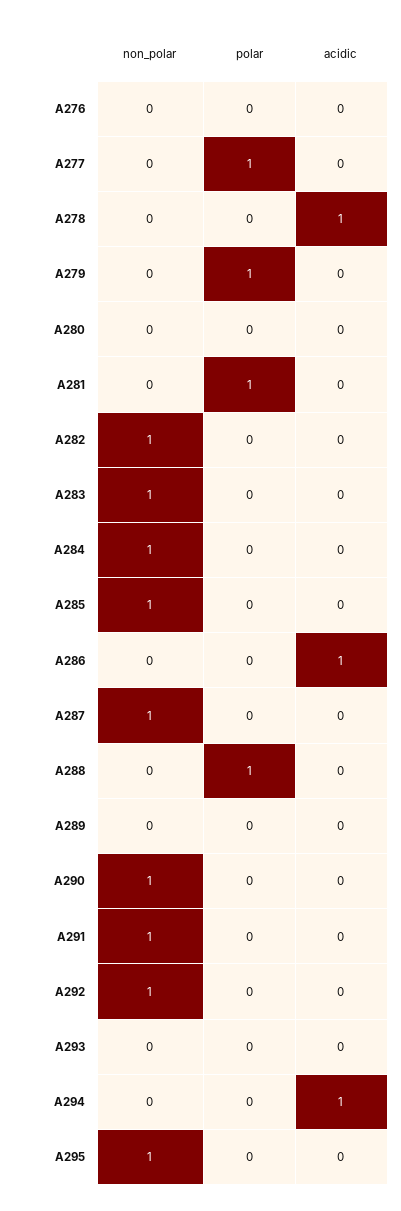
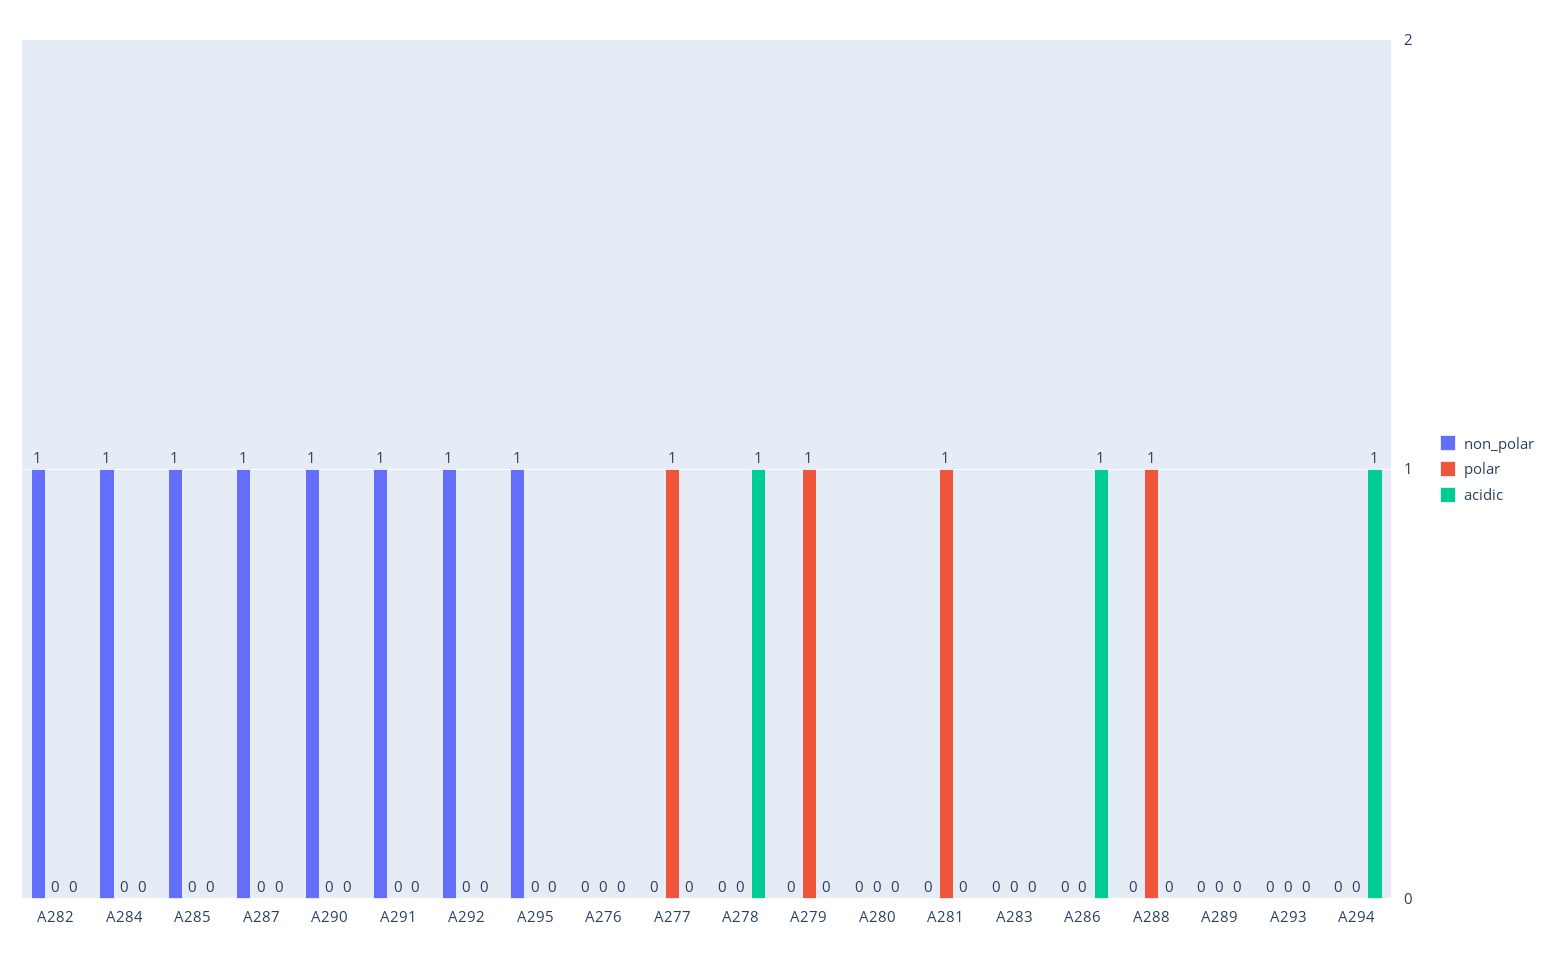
  {
    "non_polar": {
      "A276": 0,
      "A277": 0,
      "A278": 0,
      "A279": 0,
      "A280": 0,
      "A281": 0,
      "A282": 1,
-     "A283": 1,
+     "A283": 0,
      "A284": 1,
      "A285": 1,
      "A286": 0,
      "A287": 1,
      "A288": 0,
      "A289": 0,
      "A290": 1,
      "A291": 1,
      "A292": 1,
      "A293": 0,
      "A294": 0,
      "A295": 1
    },
    "polar": {
      "A276": 0,
      "A277": 1,
      "A278": 0,
      "A279": 1,
      "A280": 0,
      "A281": 1,
      "A282": 0,
      "A283": 0,
      "A284": 0,
      "A285": 0,
      "A286": 0,
      "A287": 0,
      "A288": 1,
      "A289": 0,
      "A290": 0,
      "A291": 0,
      "A292": 0,
      "A293": 0,
      "A294": 0,
      "A295": 0
    },
    "acidic": {
      "A276": 0,
      "A277": 0,
      "A278": 1,
      "A279": 0,
      "A280": 0,
      "A281": 0,
      "A282": 0,
      "A283": 0,
      "A284": 0,
      "A285": 0,
      "A286": 1,
      "A287": 0,
      "A288": 0,
      "A289": 0,
      "A290": 0,
      "A291": 0,
      "A292": 0,
      "A293": 0,
      "A294": 1,
      "A295": 0
    }
  }

